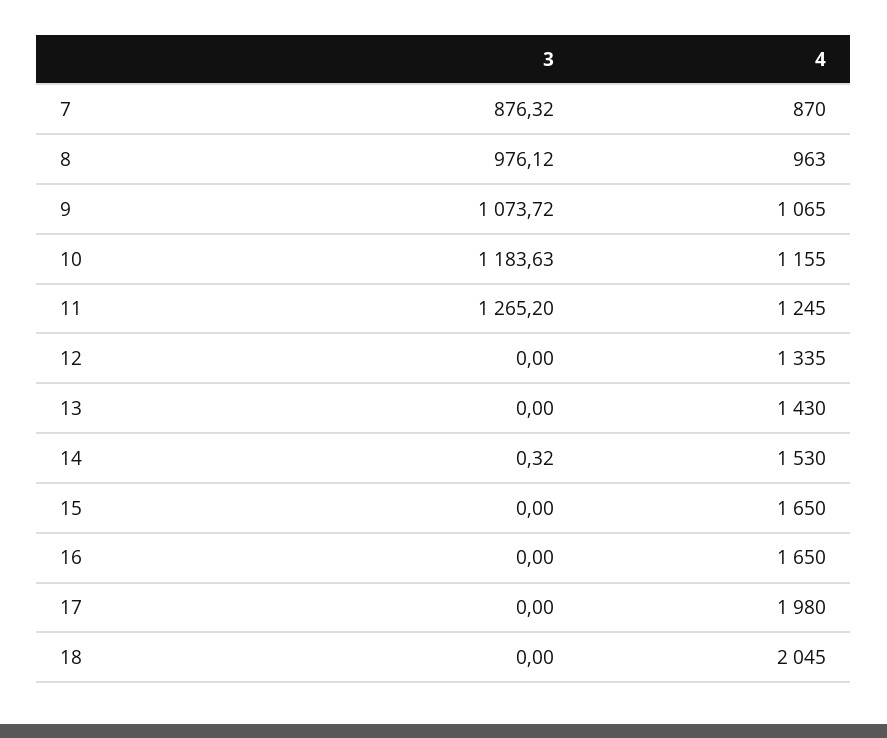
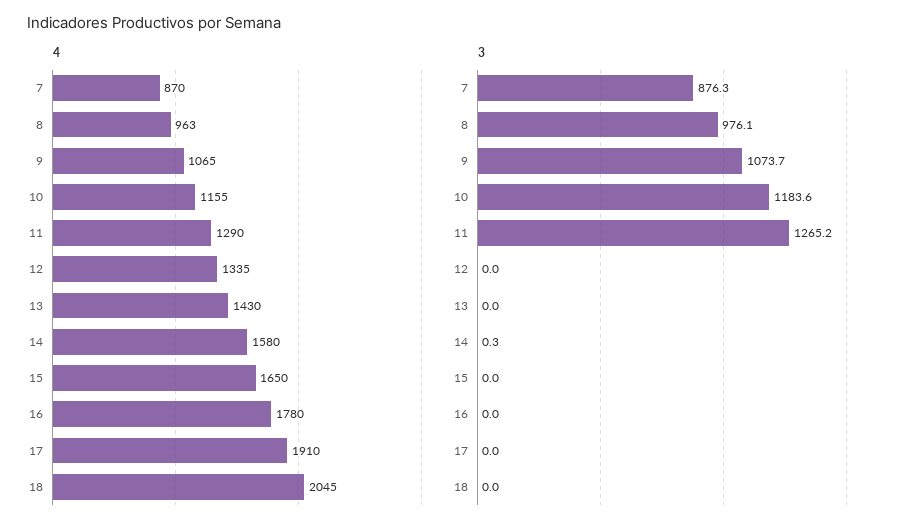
  {
    "3": {
      "7": 876.32,
      "8": 976.12,
      "9": 1073.72,
      "10": 1183.63,
      "11": 1265.2,
      "12": 0,
      "13": 0,
      "14": 0.32,
      "15": 0,
      "16": 0,
      "17": 0,
      "18": 0
    },
    "4": {
      "7": 870,
      "8": 963,
      "9": 1065,
      "10": 1155,
-     "11": 1245,
+     "11": 1290,
      "12": 1335,
      "13": 1430,
-     "14": 1530,
+     "14": 1580,
      "15": 1650,
-     "16": 1650,
+     "16": 1780,
-     "17": 1980,
+     "17": 1910,
      "18": 2045
    }
  }

